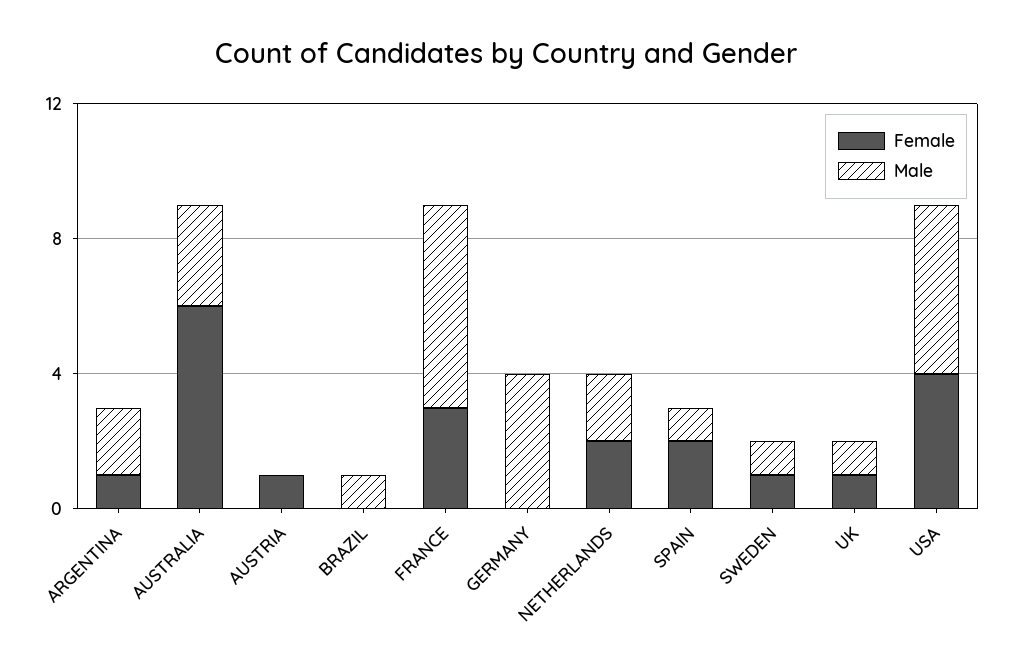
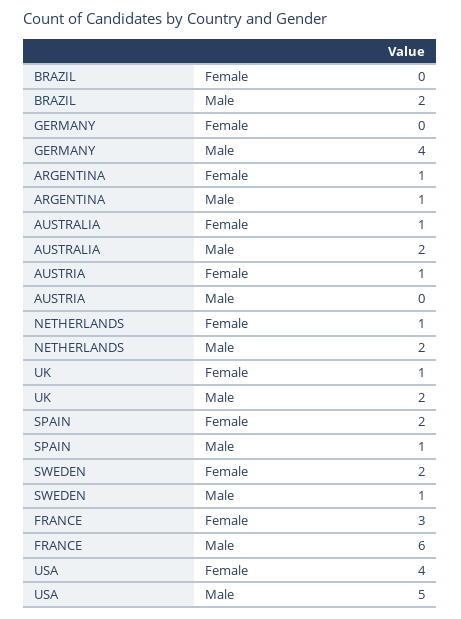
  {
    "Female": {
      "ARGENTINA": 1,
-     "AUSTRALIA": 6,
+     "AUSTRALIA": 1,
      "AUSTRIA": 1,
      "BRAZIL": 0,
      "FRANCE": 3,
      "GERMANY": 0,
-     "NETHERLANDS": 2,
+     "NETHERLANDS": 1,
      "SPAIN": 2,
-     "SWEDEN": 1,
+     "SWEDEN": 2,
      "UK": 1,
      "USA": 4
    },
    "Male": {
-     "ARGENTINA": 2,
+     "ARGENTINA": 1,
-     "AUSTRALIA": 3,
+     "AUSTRALIA": 2,
      "AUSTRIA": 0,
-     "BRAZIL": 1,
+     "BRAZIL": 2,
      "FRANCE": 6,
      "GERMANY": 4,
      "NETHERLANDS": 2,
      "SPAIN": 1,
      "SWEDEN": 1,
-     "UK": 1,
+     "UK": 2,
      "USA": 5
    }
  }

